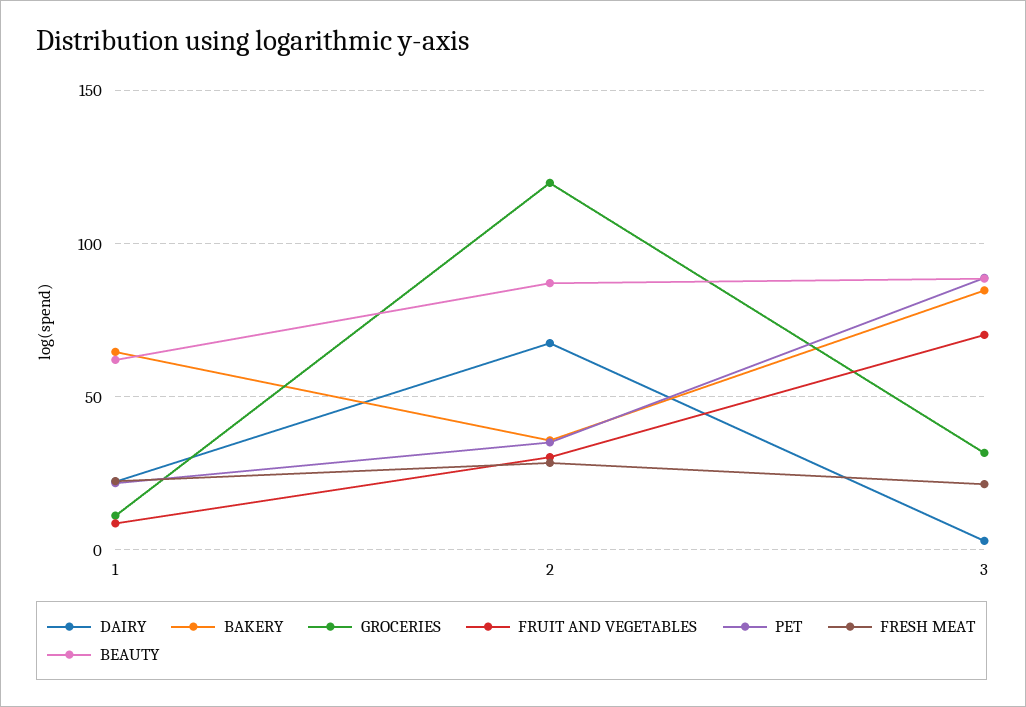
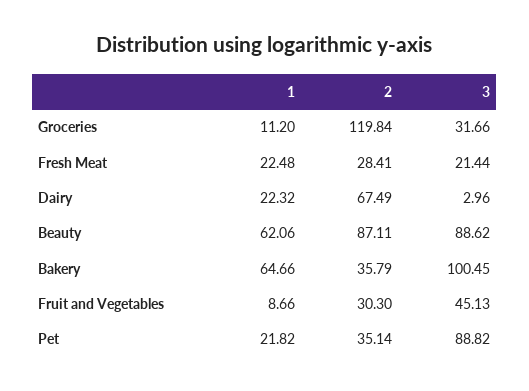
  {
    "DAIRY": {
      "1": 22.32,
      "2": 67.49,
      "3": 2.96
    },
    "BAKERY": {
      "1": 64.66,
      "2": 35.79,
-     "3": 85
+     "3": 100.45
    },
    "GROCERIES": {
      "1": 11.2,
      "2": 119.84,
      "3": 31.66
    },
    "FRUIT AND VEGETABLES": {
      "1": 8.66,
      "2": 30.3,
-     "3": 70
+     "3": 45.13
    },
    "PET": {
      "1": 21.82,
      "2": 35.14,
      "3": 88.82
    },
    "FRESH MEAT": {
      "1": 22.48,
      "2": 28.41,
      "3": 21.44
    },
    "BEAUTY": {
      "1": 62.06,
      "2": 87.11,
      "3": 88.62
    }
  }

